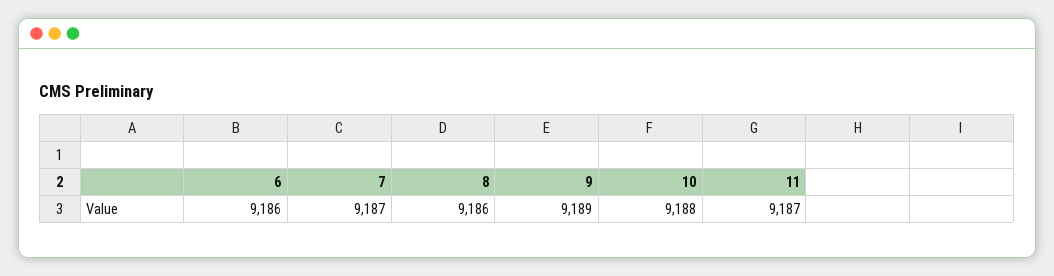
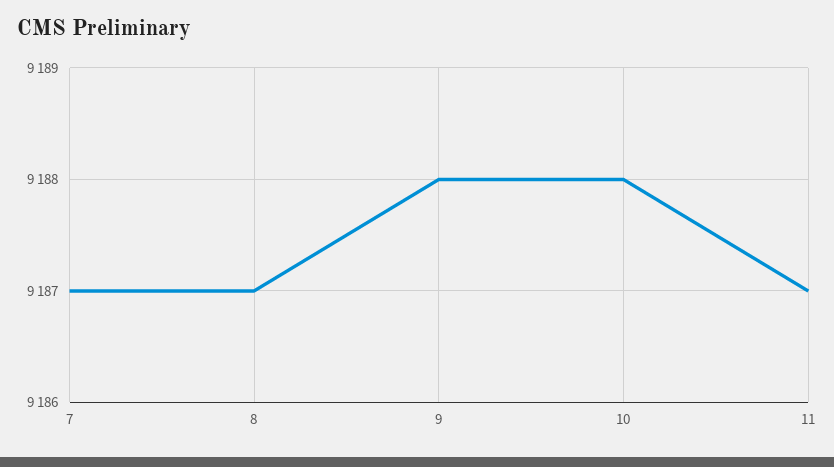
  {
-   "6": 9186,
    "7": 9187,
-   "8": 9186,
+   "8": 9187,
-   "9": 9189,
+   "9": 9188,
    "10": 9188,
    "11": 9187
  }

